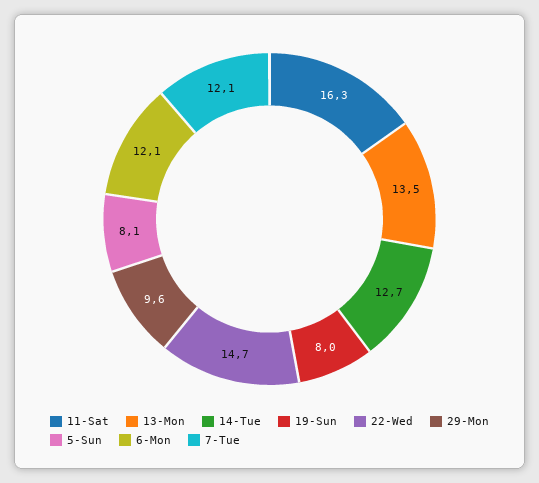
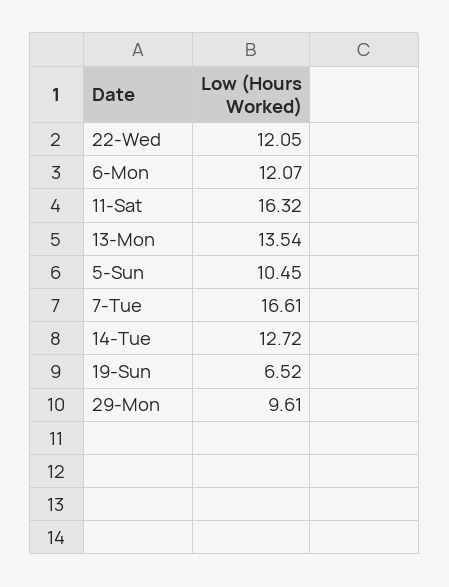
  {
    "11-Sat": 16.32,
    "13-Mon": 13.54,
    "14-Tue": 12.72,
-   "19-Sun": 8,
+   "19-Sun": 6.52,
-   "22-Wed": 14.7,
+   "22-Wed": 12.05,
    "29-Mon": 9.61,
-   "5-Sun": 8.1,
+   "5-Sun": 10.45,
    "6-Mon": 12.07,
-   "7-Tue": 12.1
+   "7-Tue": 16.61
  }

